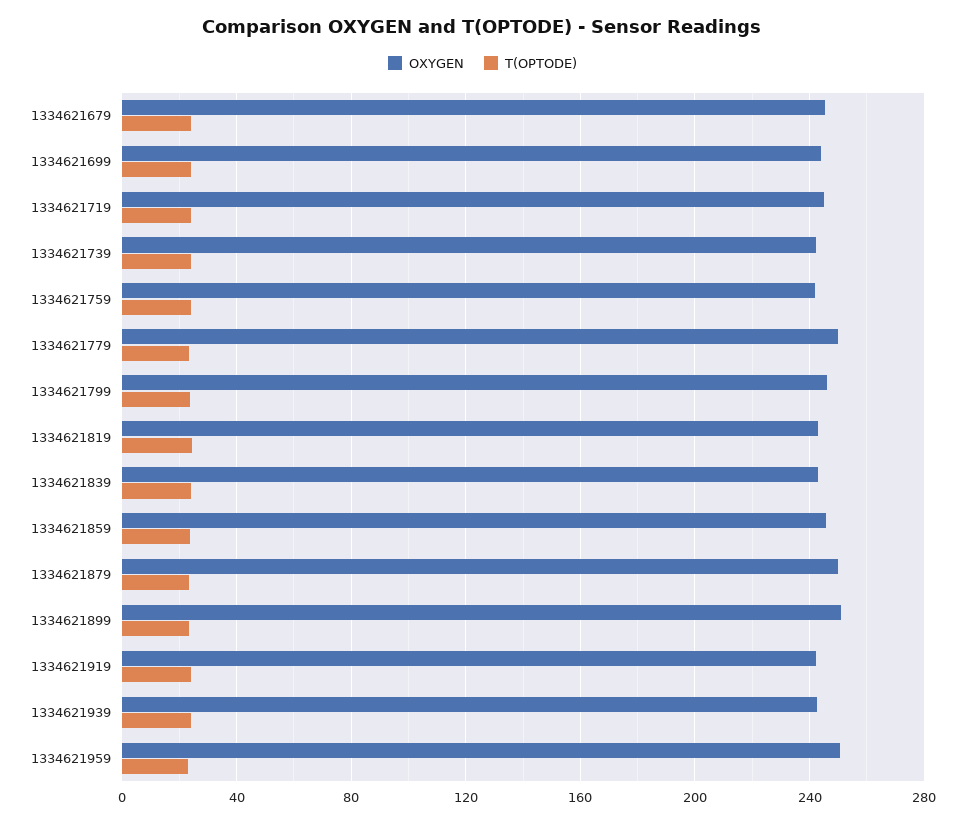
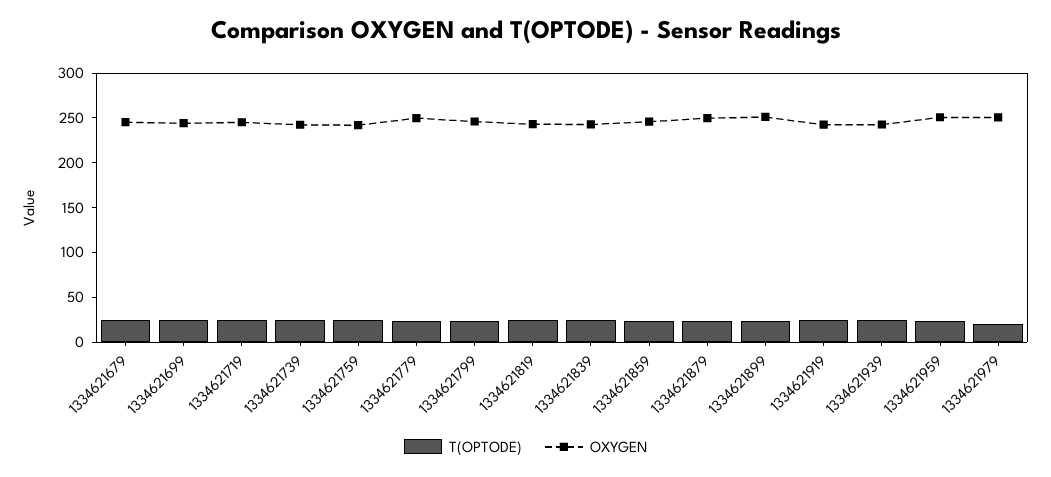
  {
    "OXYGEN": {
      "1334621679": 245,
      "1334621699": 245,
      "1334621719": 245,
      "1334621739": 240,
      "1334621759": 240,
      "1334621779": 250,
      "1334621799": 245,
      "1334621819": 245,
      "1334621839": 245,
      "1334621859": 245,
      "1334621879": 250,
      "1334621899": 250,
      "1334621919": 240,
      "1334621939": 245,
-     "1334621959": 250
+     "1334621959": 250,
+     "1334621979": 250
    },
    "T(OPTODE)": {
      "1334621679": 25,
      "1334621699": 25,
      "1334621719": 25,
      "1334621739": 25,
      "1334621759": 25,
      "1334621779": 25,
      "1334621799": 25,
      "1334621819": 25,
      "1334621839": 25,
      "1334621859": 25,
      "1334621879": 25,
      "1334621899": 25,
      "1334621919": 25,
      "1334621939": 25,
-     "1334621959": 25
+     "1334621959": 25,
+     "1334621979": 20
    }
  }

